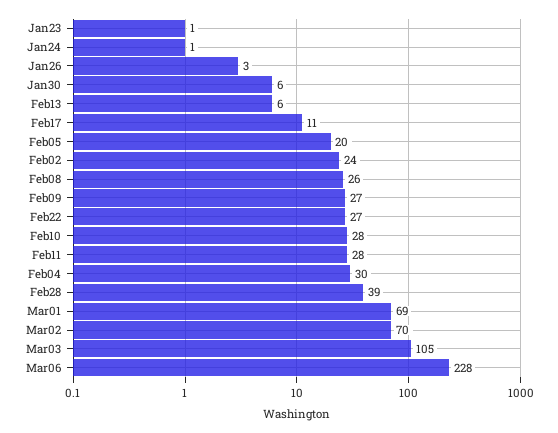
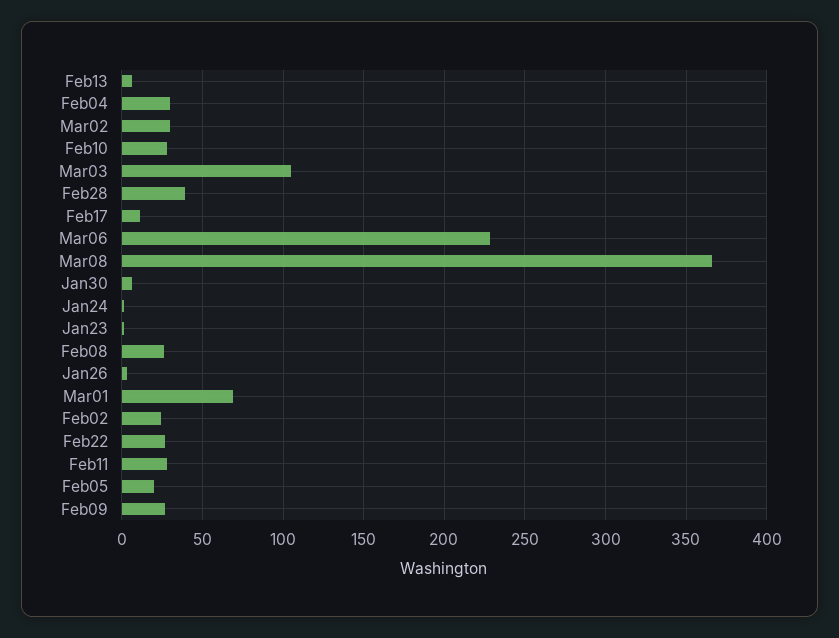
  {
    "Jan23": 1,
    "Jan24": 1,
    "Jan26": 3,
    "Jan30": 6,
    "Feb13": 6,
    "Feb17": 11,
    "Feb05": 20,
    "Feb02": 24,
    "Feb08": 26,
    "Feb09": 27,
    "Feb22": 27,
    "Feb10": 28,
    "Feb11": 28,
    "Feb04": 30,
    "Feb28": 39,
    "Mar01": 69,
-   "Mar02": 70,
+   "Mar02": 30,
    "Mar03": 105,
-   "Mar06": 228
+   "Mar06": 228,
+   "Mar08": 365
  }

